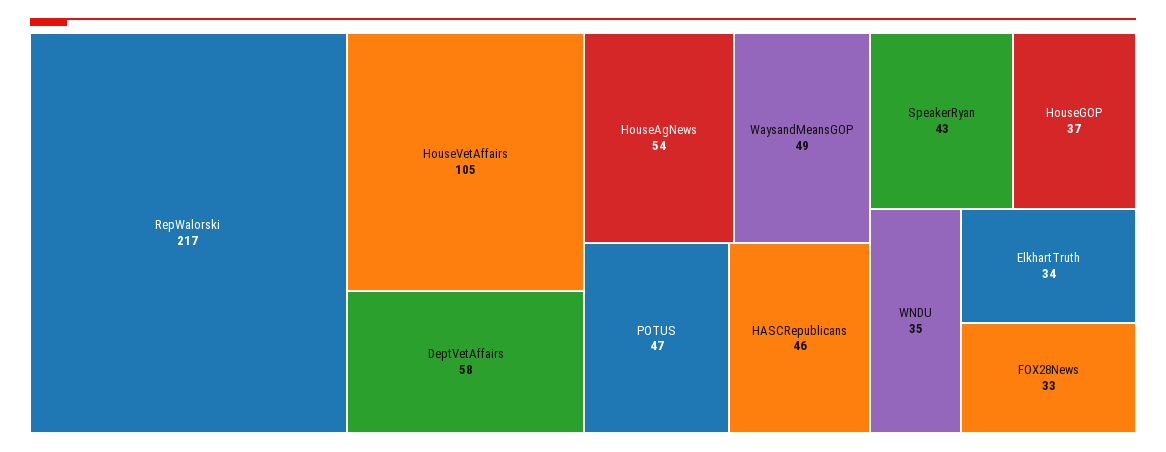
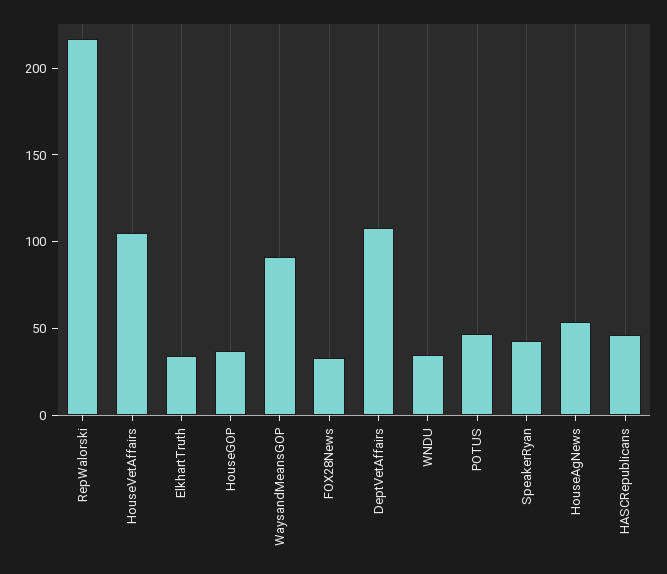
  {
    "RepWalorski": 217,
    "HouseVetAffairs": 105,
-   "DeptVetAffairs": 58,
+   "DeptVetAffairs": 110,
    "HouseAgNews": 54,
-   "WaysandMeansGOP": 49,
+   "WaysandMeansGOP": 90,
    "POTUS": 47,
    "HASCRepublicans": 46,
    "SpeakerRyan": 43,
    "HouseGOP": 37,
    "WNDU": 35,
    "ElkhartTruth": 34,
    "FOX28News": 33
  }

